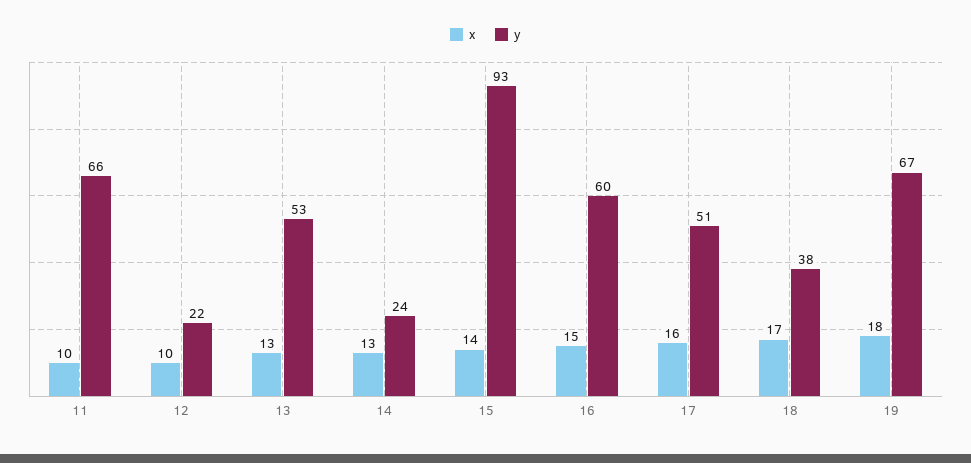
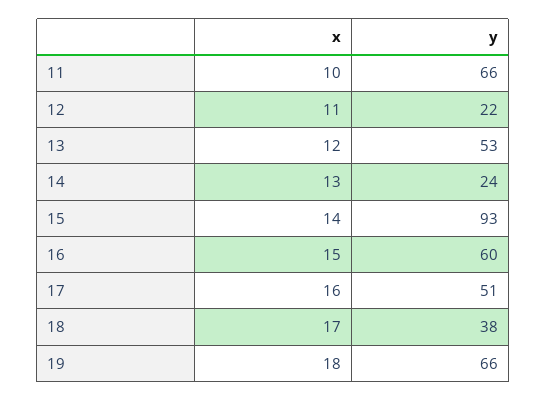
  {
    "x": {
      "11": 10,
-     "12": 10,
+     "12": 11,
-     "13": 13,
+     "13": 12,
      "14": 13,
      "15": 14,
      "16": 15,
      "17": 16,
      "18": 17,
      "19": 18
    },
    "y": {
      "11": 66,
      "12": 22,
      "13": 53,
      "14": 24,
      "15": 93,
      "16": 60,
      "17": 51,
      "18": 38,
-     "19": 67
+     "19": 66
    }
  }

